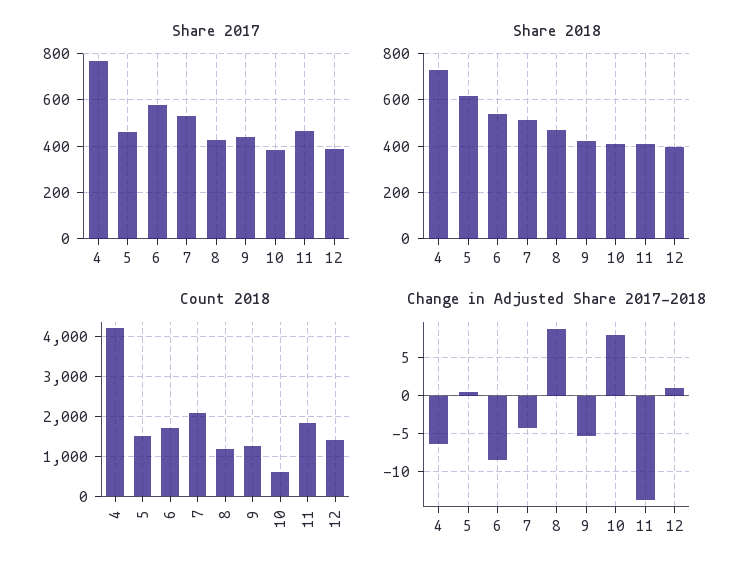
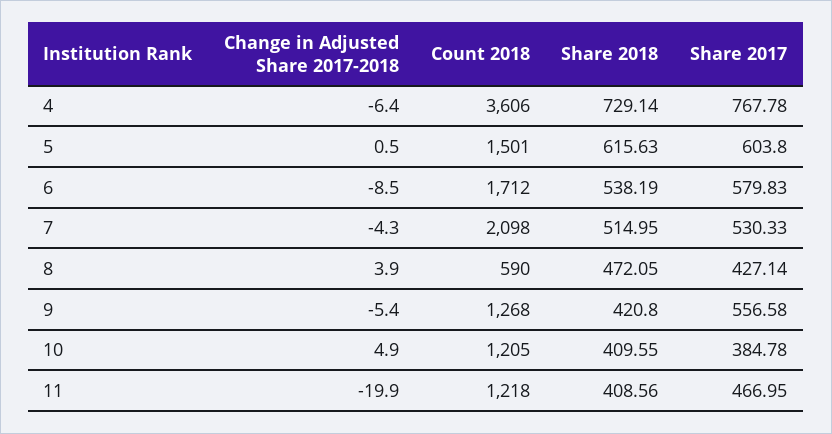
  {
    "Share 2017": {
      "4": 767.78,
-     "5": 450,
+     "5": 603.8,
      "6": 579.83,
      "7": 530.33,
      "8": 427.14,
-     "9": 450,
+     "9": 556.58,
      "10": 384.78,
-     "11": 466.95,
+     "11": 466.95
-     "12": 400
    },
    "Share 2018": {
      "4": 729.14,
      "5": 615.63,
      "6": 538.19,
      "7": 514.95,
      "8": 472.05,
      "9": 420.8,
      "10": 409.55,
-     "11": 408.56,
+     "11": 408.56
-     "12": 400
    },
    "Count 2018": {
-     "4": 4200,
+     "4": 3606,
      "5": 1501,
      "6": 1712,
      "7": 2098,
-     "8": 1200,
+     "8": 590,
      "9": 1268,
-     "10": 600,
+     "10": 1205,
-     "11": 1800,
+     "11": 1218
-     "12": 1400
    },
    "Change in Adjusted Share 2017-2018": {
      "4": -6.4,
      "5": 0.5,
      "6": -8.5,
      "7": -4.3,
-     "8": 9,
+     "8": 3.9,
      "9": -5.4,
-     "10": 8,
+     "10": 4.9,
-     "11": -14,
+     "11": -19.9
-     "12": 1
    }
  }

